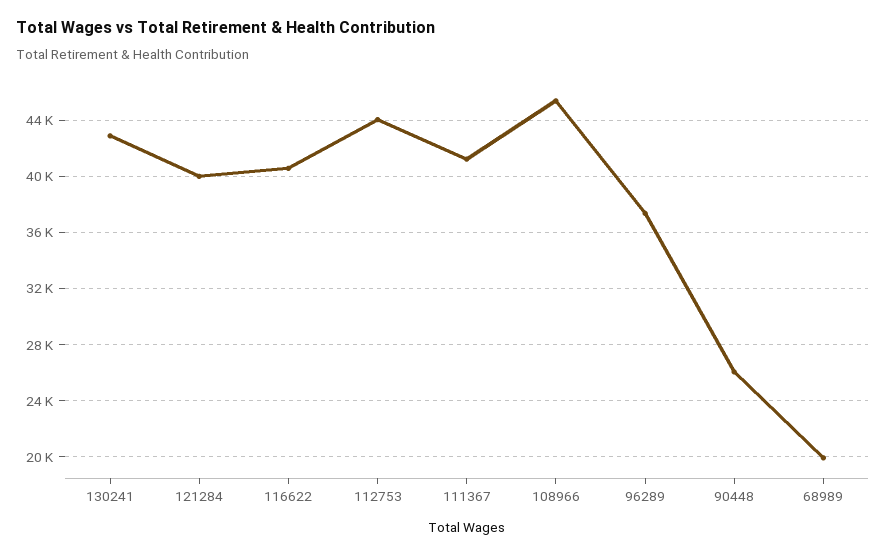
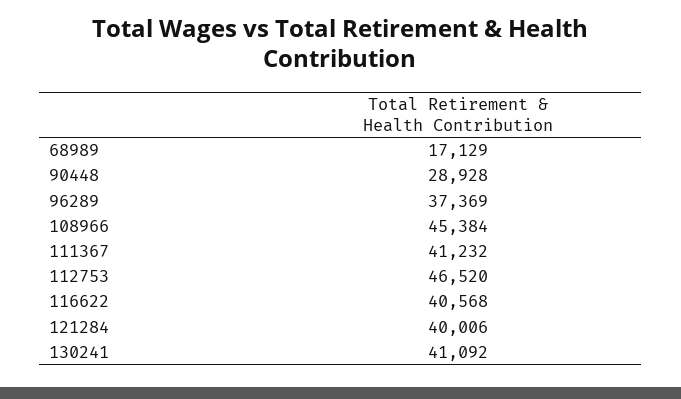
  {
-   "130241": 43000,
+   "130241": 41092,
    "121284": 40006,
    "116622": 40568,
-   "112753": 44000,
+   "112753": 46520,
    "111367": 41232,
    "108966": 45384,
    "96289": 37369,
-   "90448": 26000,
+   "90448": 28928,
-   "68989": 20000
+   "68989": 17129
  }

